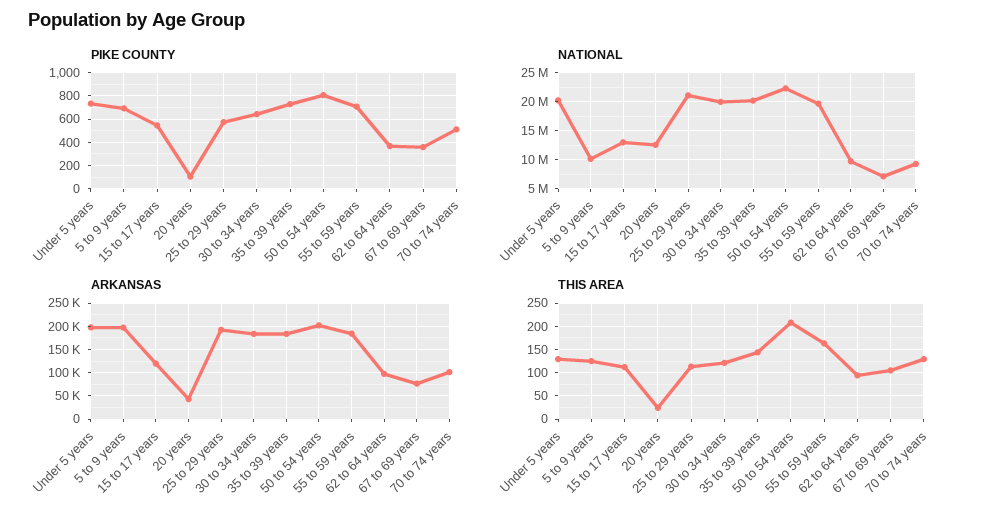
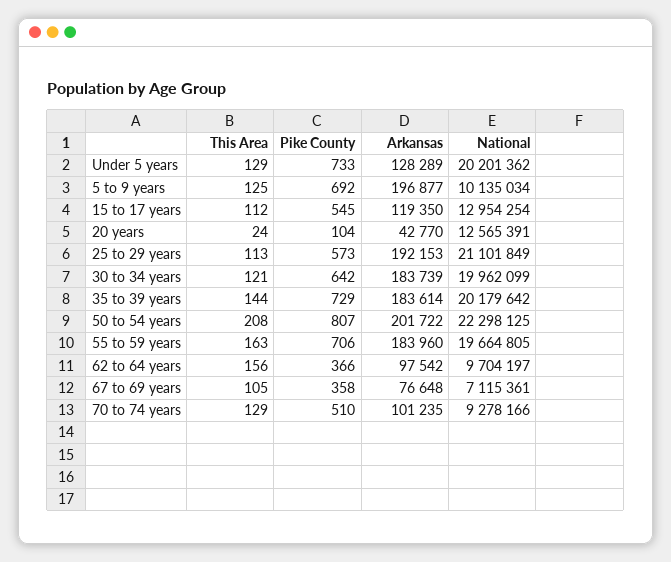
  {
    "PIKE COUNTY": {
      "Under 5 years": 733,
      "5 to 9 years": 692,
      "15 to 17 years": 545,
      "20 years": 104,
      "25 to 29 years": 573,
      "30 to 34 years": 642,
      "35 to 39 years": 729,
      "50 to 54 years": 807,
      "55 to 59 years": 706,
      "62 to 64 years": 366,
      "67 to 69 years": 358,
      "70 to 74 years": 510
    },
    "NATIONAL": {
      "Under 5 years": 20201362,
      "5 to 9 years": 10135034,
      "15 to 17 years": 12954254,
      "20 years": 12565391,
      "25 to 29 years": 21101849,
      "30 to 34 years": 19962099,
      "35 to 39 years": 20179642,
      "50 to 54 years": 22298125,
      "55 to 59 years": 19664805,
      "62 to 64 years": 9704197,
      "67 to 69 years": 7115361,
      "70 to 74 years": 9278166
    },
    "ARKANSAS": {
-     "Under 5 years": 200000,
+     "Under 5 years": 128289,
      "5 to 9 years": 196877,
      "15 to 17 years": 119350,
      "20 years": 42770,
      "25 to 29 years": 192153,
      "30 to 34 years": 183739,
      "35 to 39 years": 183614,
      "50 to 54 years": 201722,
      "55 to 59 years": 183960,
      "62 to 64 years": 97542,
      "67 to 69 years": 76648,
      "70 to 74 years": 101235
    },
    "THIS AREA": {
      "Under 5 years": 129,
      "5 to 9 years": 125,
      "15 to 17 years": 112,
      "20 years": 24,
      "25 to 29 years": 113,
      "30 to 34 years": 121,
      "35 to 39 years": 144,
      "50 to 54 years": 208,
      "55 to 59 years": 163,
-     "62 to 64 years": 100,
+     "62 to 64 years": 156,
      "67 to 69 years": 105,
      "70 to 74 years": 129
    }
  }

